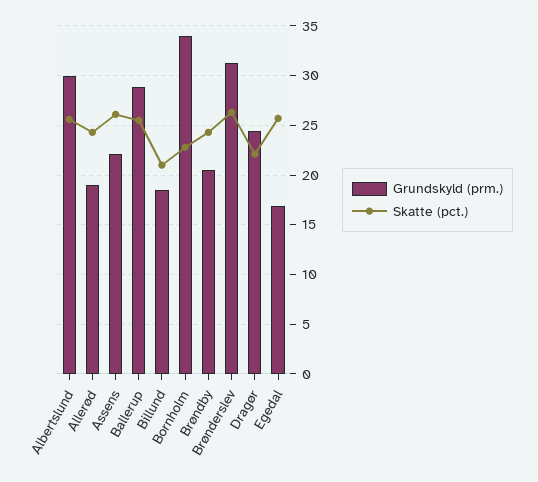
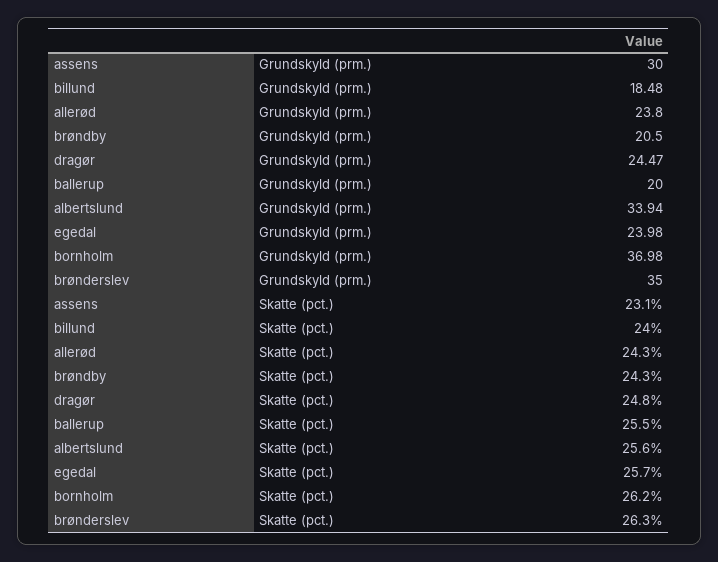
  {
    "Grundskyld (prm.)": {
-     "Albertslund": 30,
+     "Albertslund": 33.94,
-     "Allerød": 19,
+     "Allerød": 23.8,
-     "Assens": 22,
+     "Assens": 30,
-     "Ballerup": 29,
+     "Ballerup": 20,
      "Billund": 18.48,
-     "Bornholm": 34,
+     "Bornholm": 36.98,
      "Brøndby": 20.5,
-     "Brønderslev": 31,
+     "Brønderslev": 35,
      "Dragør": 24.47,
-     "Egedal": 17
+     "Egedal": 23.98
    },
    "Skatte (pct.)": {
      "Albertslund": 25.6,
      "Allerød": 24.3,
-     "Assens": 26,
+     "Assens": 23.1,
      "Ballerup": 25.5,
-     "Billund": 21,
+     "Billund": 24,
-     "Bornholm": 23,
+     "Bornholm": 26.2,
      "Brøndby": 24.3,
      "Brønderslev": 26.3,
-     "Dragør": 22,
+     "Dragør": 24.8,
      "Egedal": 25.7
    }
  }

